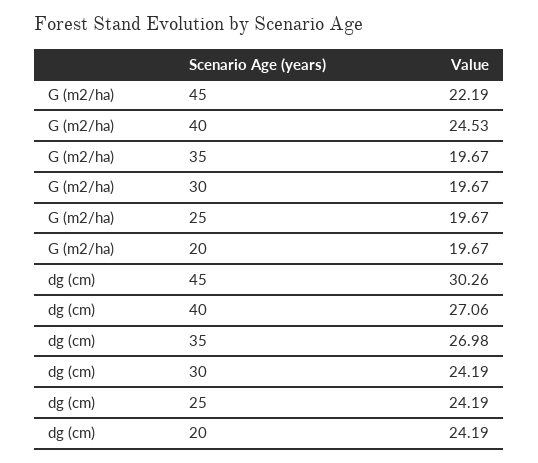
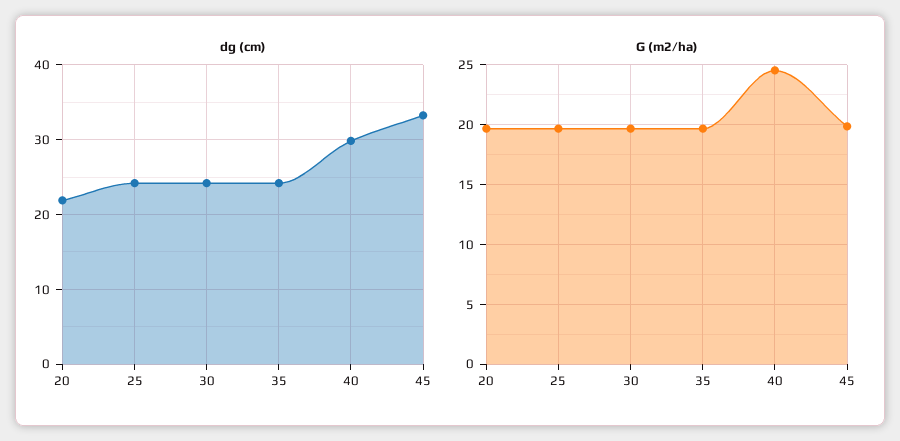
  {
    "G (m2/ha)": {
-     "45": 22.19,
+     "45": 20,
      "40": 24.53,
      "35": 19.67,
      "30": 19.67,
      "25": 19.67,
      "20": 19.67
    },
    "dg (cm)": {
-     "45": 30.26,
+     "45": 33,
-     "40": 27.06,
+     "40": 30,
-     "35": 26.98,
+     "35": 24,
      "30": 24.19,
      "25": 24.19,
-     "20": 24.19
+     "20": 22
    }
  }

